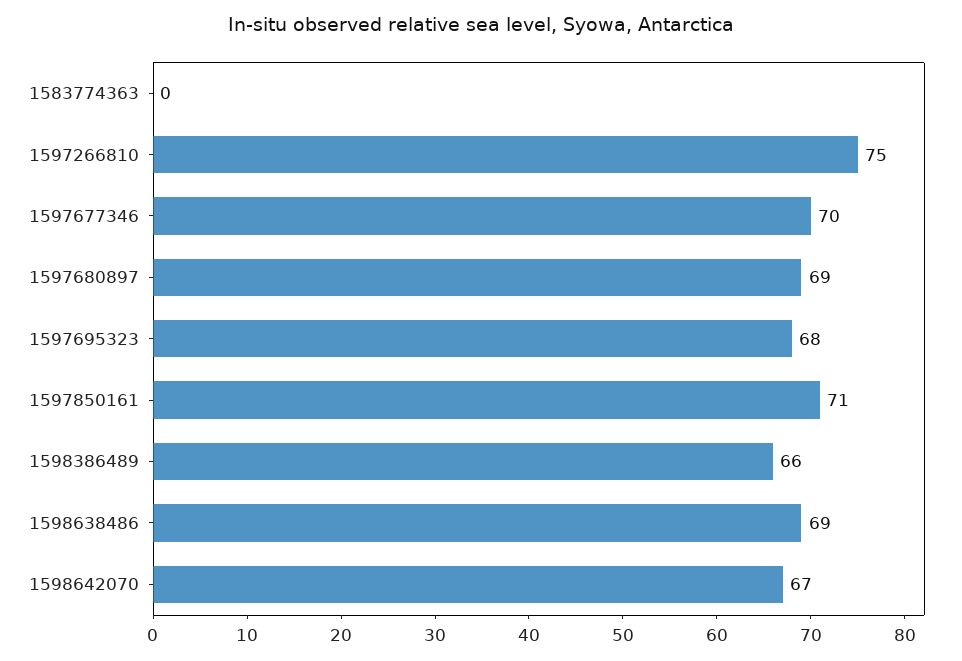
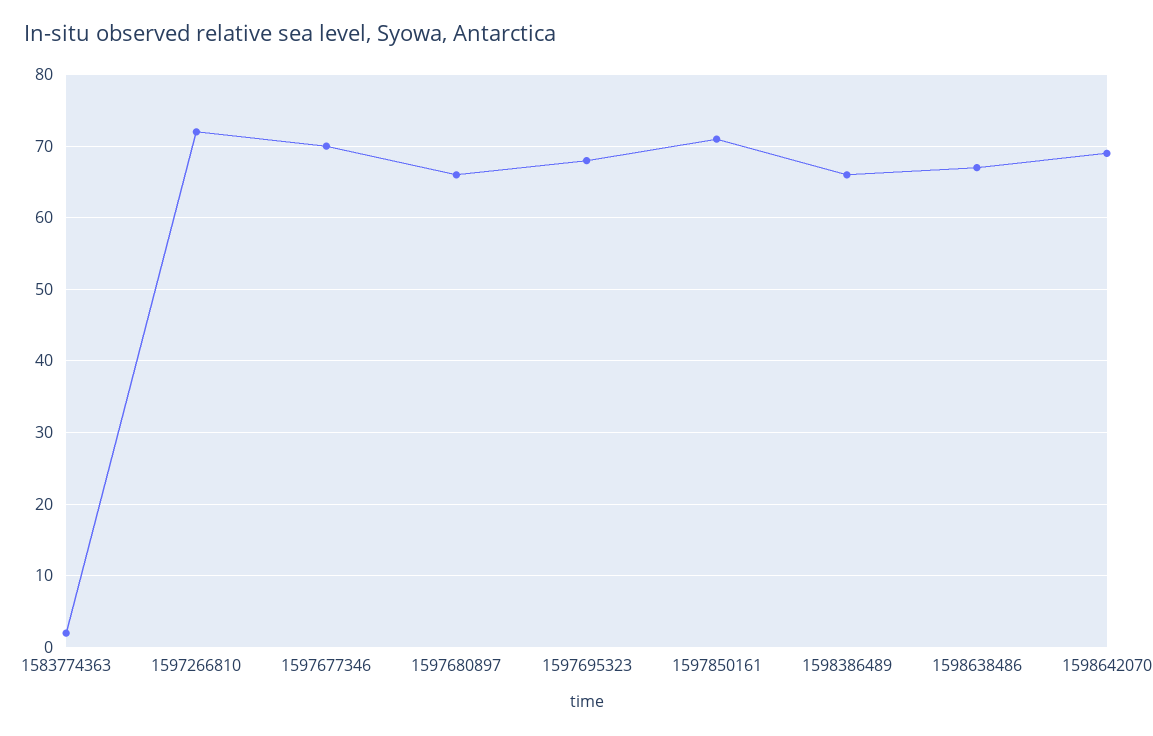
  {
-   "1583774363": 0,
+   "1583774363": 2,
-   "1597266810": 75,
+   "1597266810": 72,
    "1597677346": 70,
-   "1597680897": 69,
+   "1597680897": 66,
    "1597695323": 68,
    "1597850161": 71,
    "1598386489": 66,
-   "1598638486": 69,
+   "1598638486": 67,
-   "1598642070": 67
+   "1598642070": 69
  }

